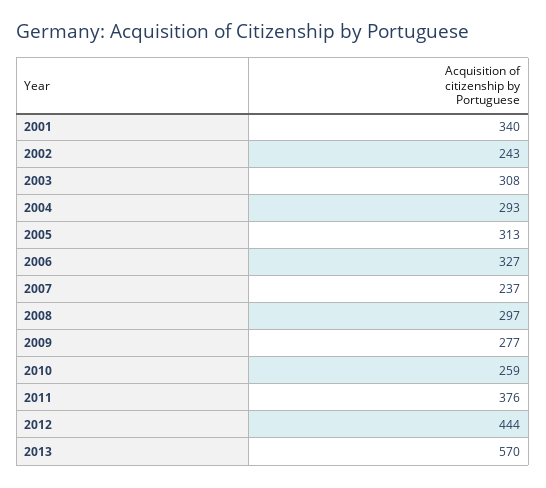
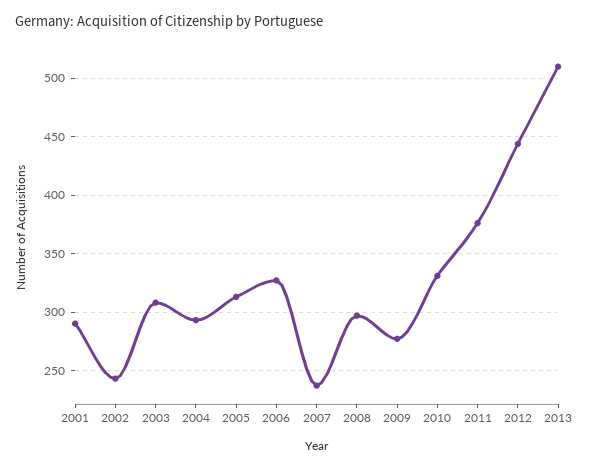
  {
-   "2001": 340,
+   "2001": 290,
    "2002": 243,
    "2003": 308,
    "2004": 293,
    "2005": 313,
    "2006": 327,
    "2007": 237,
    "2008": 297,
    "2009": 277,
-   "2010": 259,
+   "2010": 330,
    "2011": 376,
    "2012": 444,
-   "2013": 570
+   "2013": 510
  }

